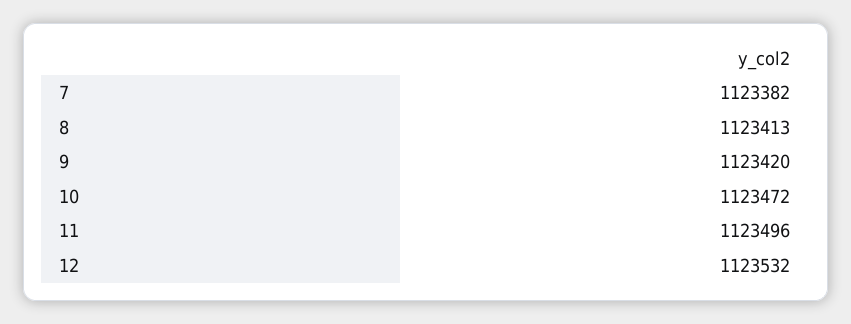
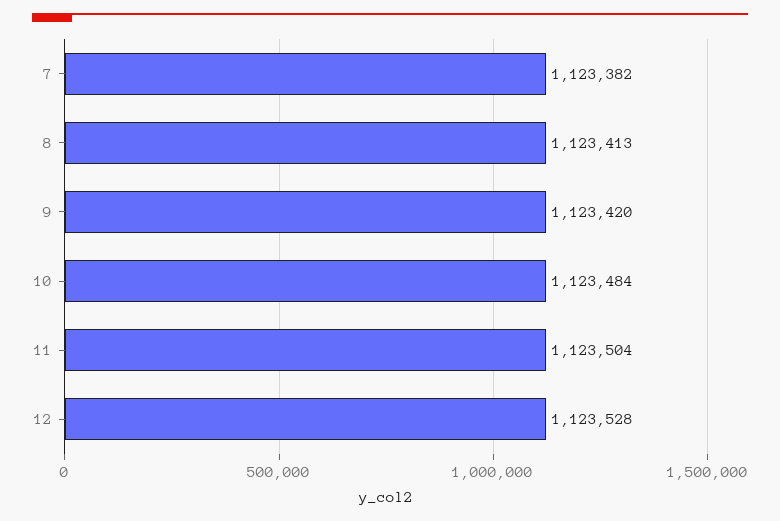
  {
    "7": 1123382,
    "8": 1123413,
    "9": 1123420,
-   "10": 1123472,
+   "10": 1123484,
-   "11": 1123496,
+   "11": 1123504,
-   "12": 1123532
+   "12": 1123528
  }

